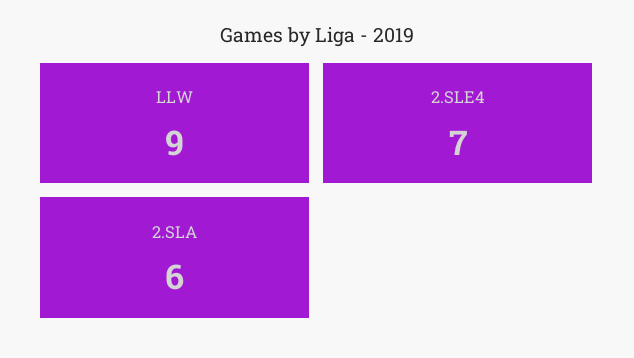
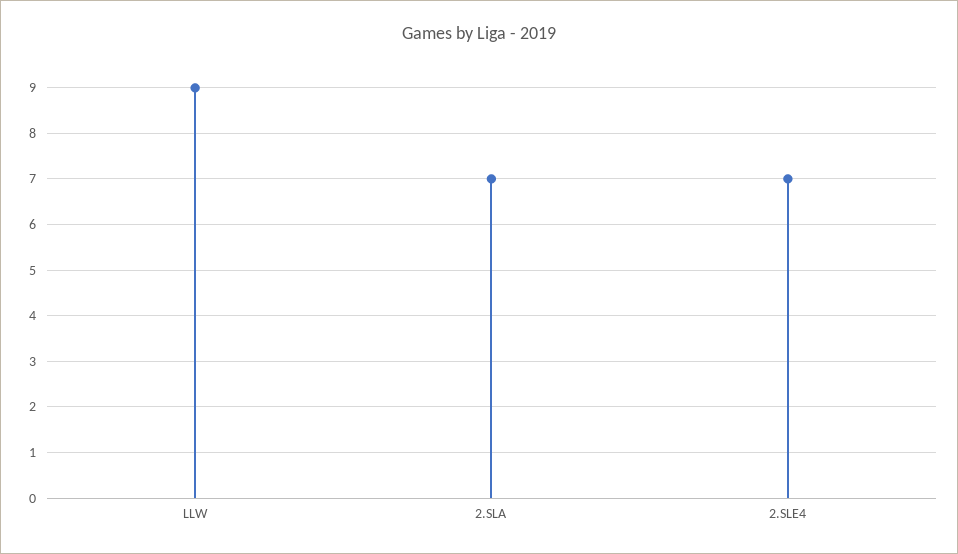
  {
    "LLW": 9,
    "2.SLE4": 7,
-   "2.SLA": 6
+   "2.SLA": 7
  }

